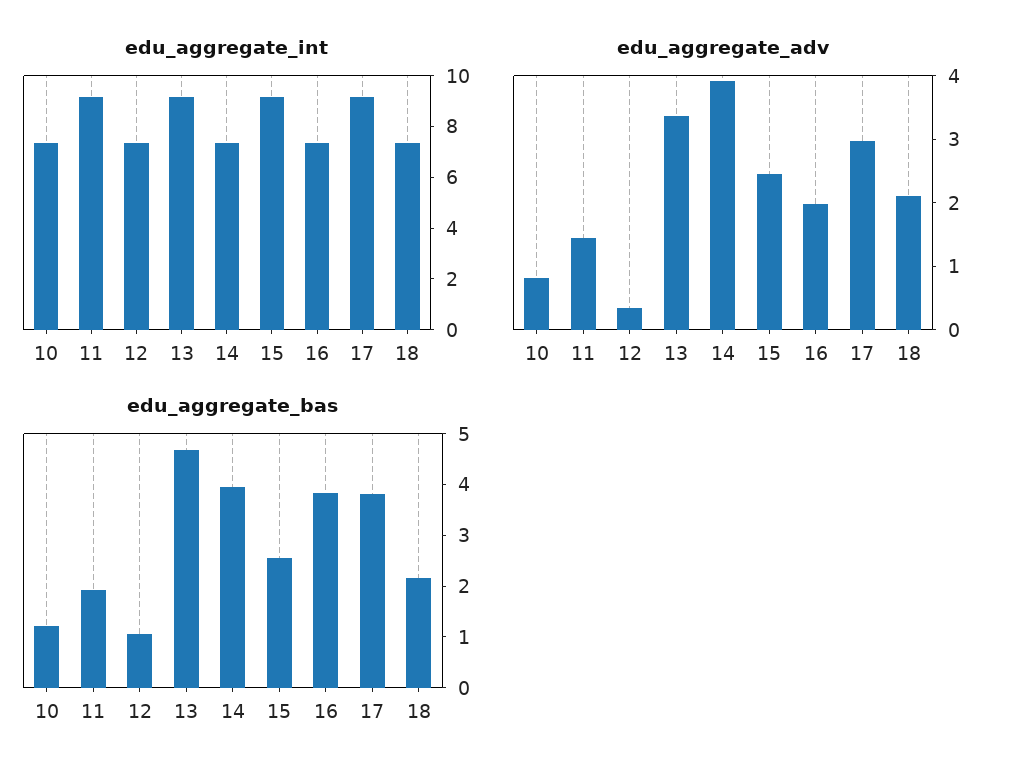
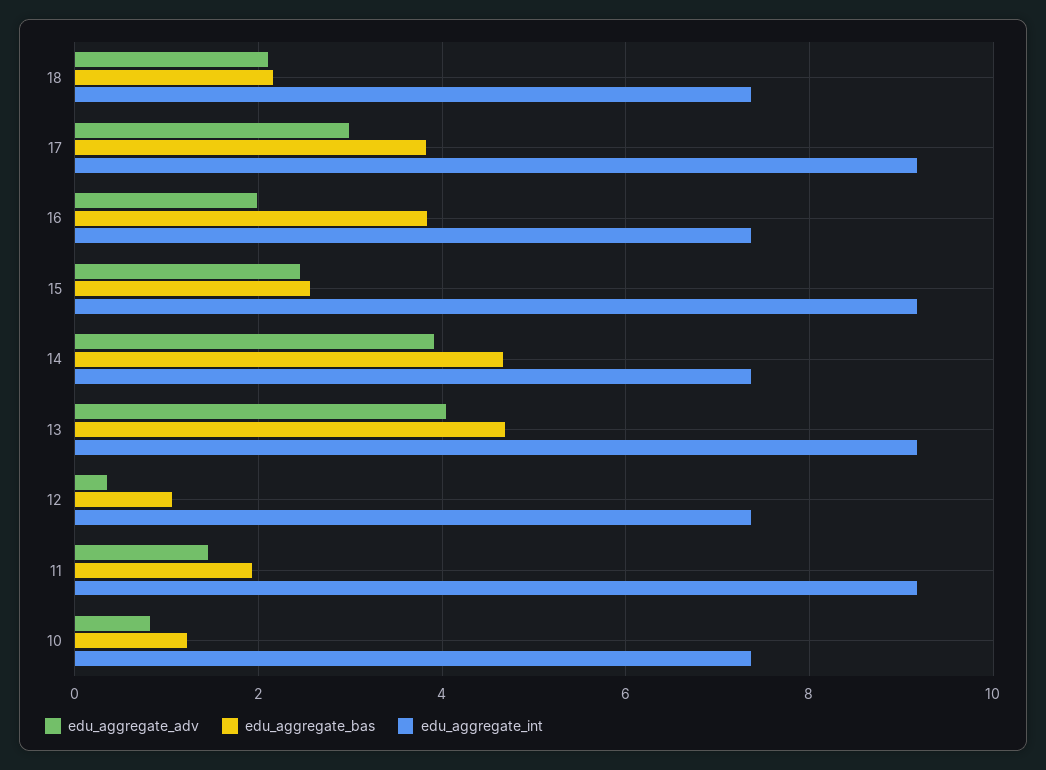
  {
    "edu_aggregate_int": {
      "10": 7.4,
      "11": 9.2,
      "12": 7.4,
      "13": 9.2,
      "14": 7.4,
      "15": 9.2,
      "16": 7.4,
      "17": 9.2,
      "18": 7.4
    },
    "edu_aggregate_adv": {
      "10": 0.8,
      "11": 1.4,
      "12": 0.4,
-     "13": 3.4,
+     "13": 4,
      "14": 4,
      "15": 2.4,
      "16": 2,
      "17": 3,
      "18": 2.2
    },
    "edu_aggregate_bas": {
      "10": 1.2,
      "11": 2,
      "12": 1,
      "13": 4.6,
-     "14": 4,
+     "14": 4.6,
      "15": 2.6,
      "16": 3.8,
      "17": 3.8,
      "18": 2.2
    }
  }

